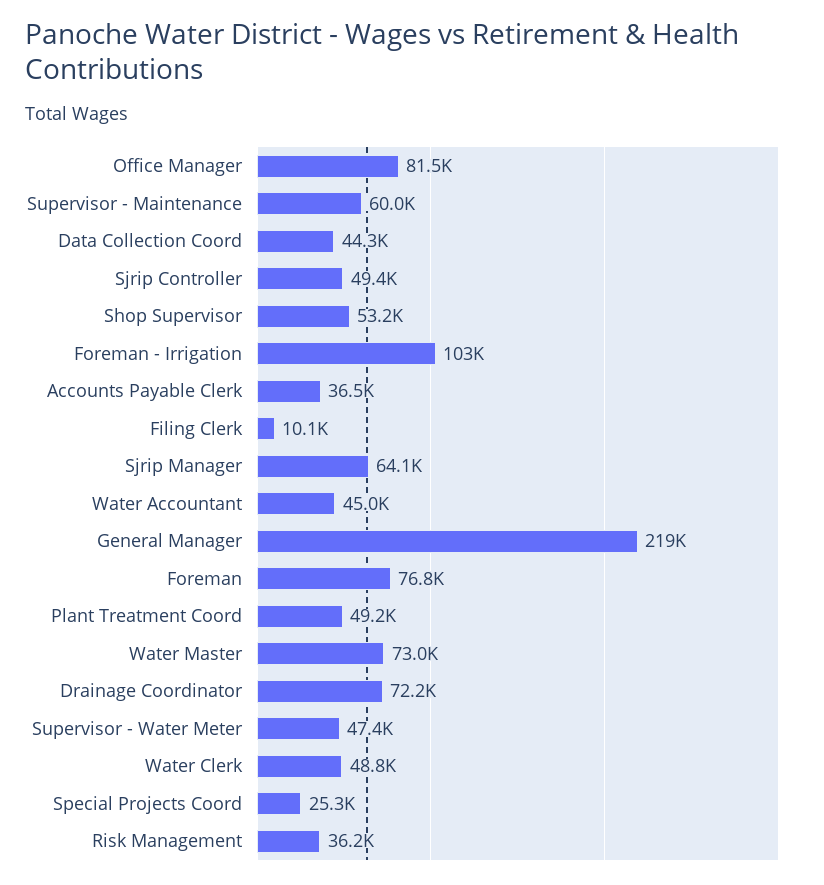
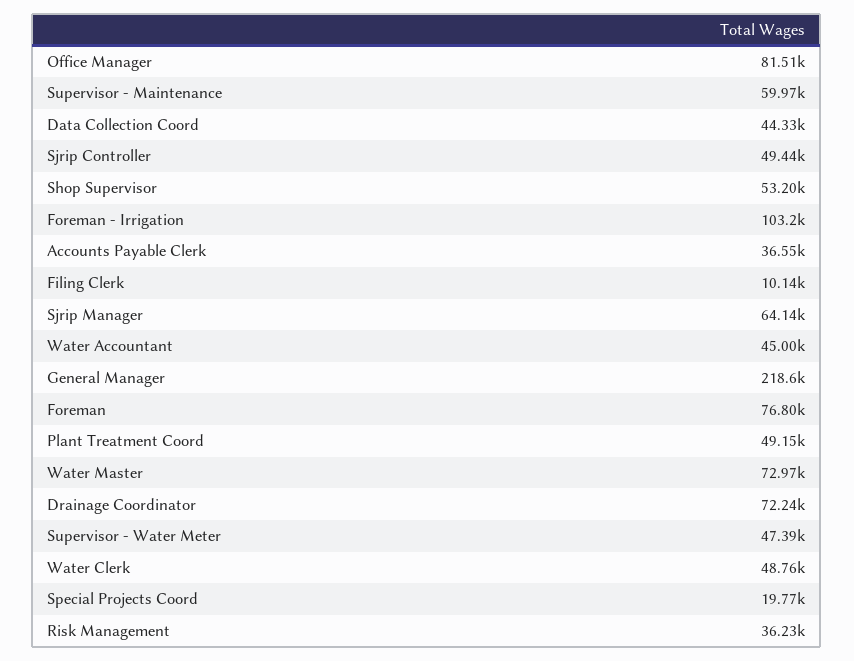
  {
    "Office Manager": 81510,
    "Supervisor - Maintenance": 59970,
    "Data Collection Coord": 44330,
    "Sjrip Controller": 49440,
    "Shop Supervisor": 53200,
    "Foreman - Irrigation": 103200,
    "Accounts Payable Clerk": 36550,
    "Filing Clerk": 10140,
    "Sjrip Manager": 64140,
    "Water Accountant": 45000,
    "General Manager": 218600,
    "Foreman": 76800,
    "Plant Treatment Coord": 49150,
    "Water Master": 72970,
    "Drainage Coordinator": 72240,
    "Supervisor - Water Meter": 47390,
    "Water Clerk": 48760,
-   "Special Projects Coord": 25300,
+   "Special Projects Coord": 19770,
    "Risk Management": 36230
  }

